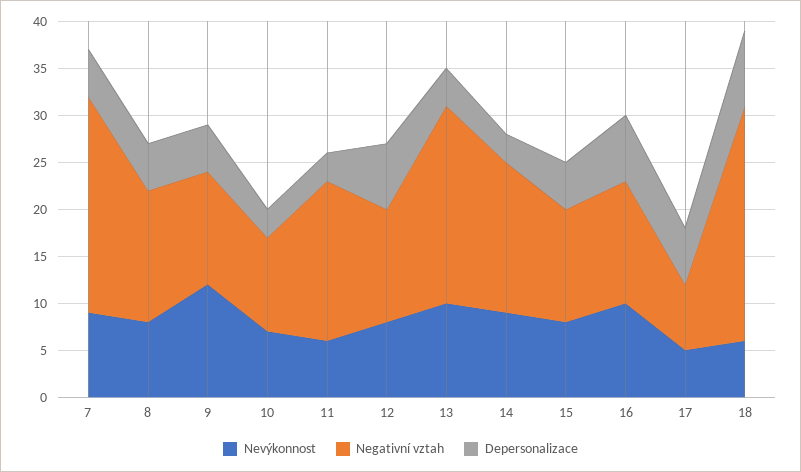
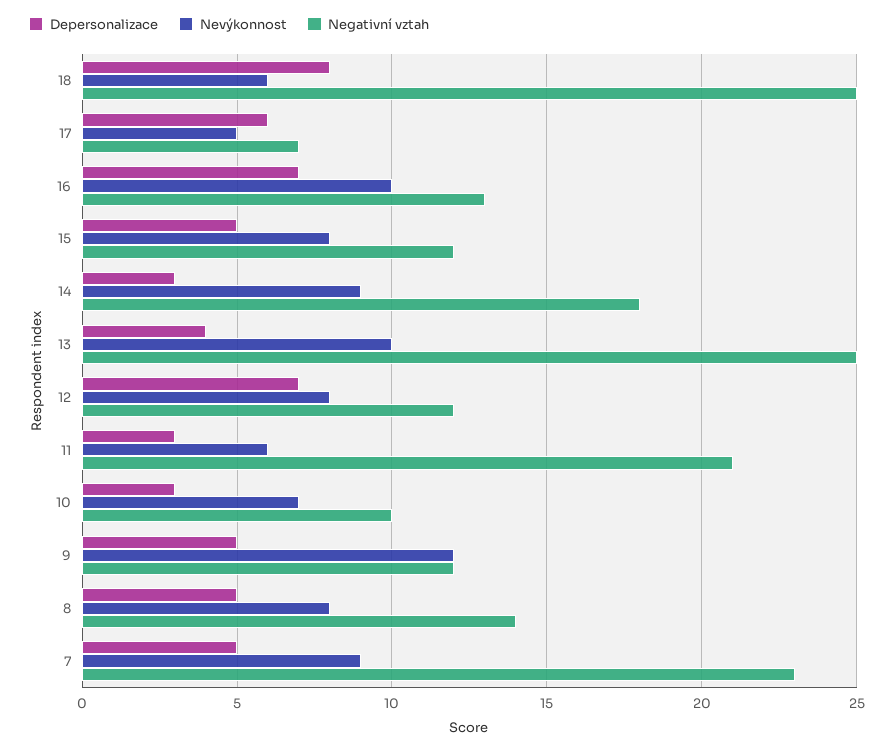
  {
    "Nevýkonnost": {
      "7": 9,
      "8": 8,
      "9": 12,
      "10": 7,
      "11": 6,
      "12": 8,
      "13": 10,
      "14": 9,
      "15": 8,
      "16": 10,
      "17": 5,
      "18": 6
    },
    "Negativní vztah": {
      "7": 23,
      "8": 14,
      "9": 12,
      "10": 10,
-     "11": 17,
+     "11": 21,
      "12": 12,
-     "13": 21,
+     "13": 25,
-     "14": 16,
+     "14": 18,
      "15": 12,
      "16": 13,
      "17": 7,
      "18": 25
    },
    "Depersonalizace": {
      "7": 5,
      "8": 5,
      "9": 5,
      "10": 3,
      "11": 3,
      "12": 7,
      "13": 4,
      "14": 3,
      "15": 5,
      "16": 7,
      "17": 6,
      "18": 8
    }
  }

